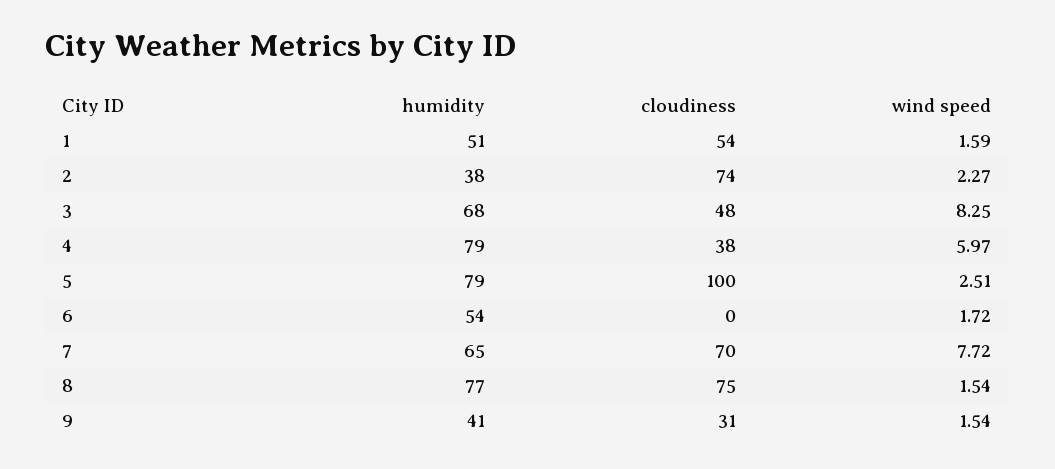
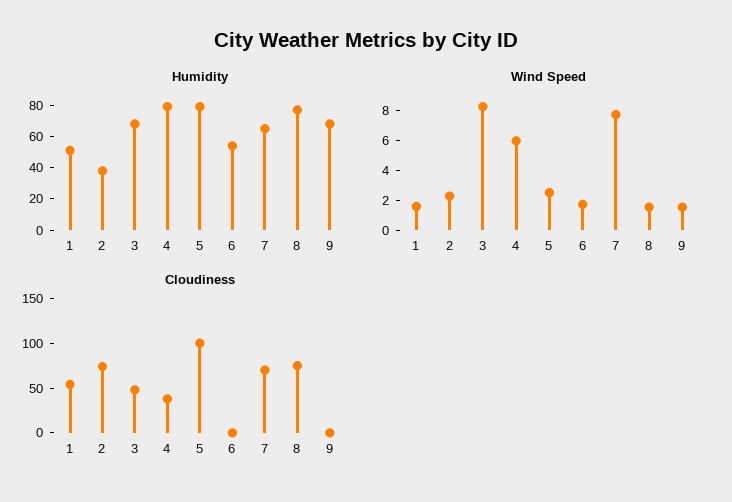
  {
    "humidity": {
      "1": 51,
      "2": 38,
      "3": 68,
      "4": 79,
      "5": 79,
      "6": 54,
      "7": 65,
      "8": 77,
-     "9": 41
+     "9": 70
    },
    "cloudiness": {
      "1": 54,
      "2": 74,
      "3": 48,
      "4": 38,
      "5": 100,
      "6": 0,
      "7": 70,
      "8": 75,
-     "9": 31
+     "9": 0
    },
    "wind speed": {
      "1": 1.59,
      "2": 2.27,
      "3": 8.25,
      "4": 5.97,
      "5": 2.51,
      "6": 1.72,
      "7": 7.72,
      "8": 1.54,
      "9": 1.54
    }
  }

